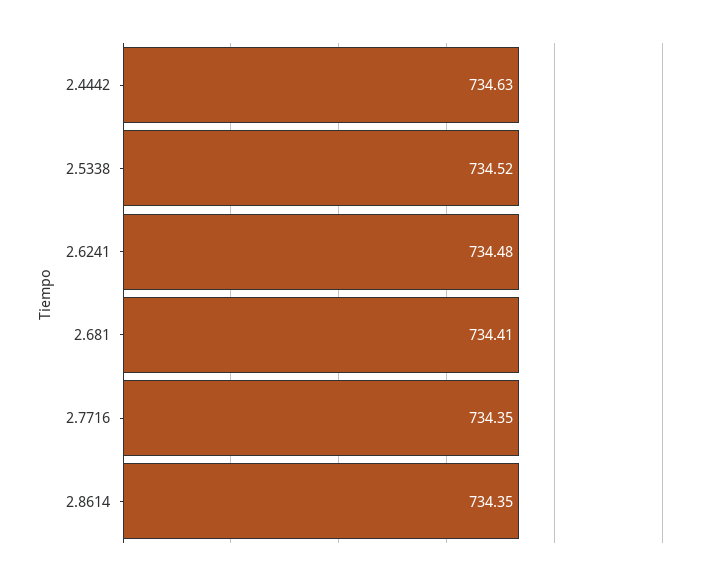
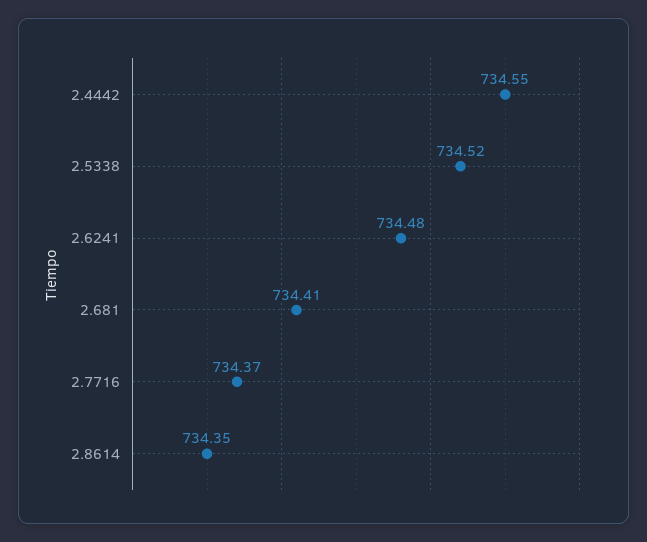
  {
-   "2.4442": 734.63,
+   "2.4442": 734.55,
    "2.5338": 734.52,
    "2.6241": 734.48,
    "2.681": 734.41,
-   "2.7716": 734.35,
+   "2.7716": 734.37,
    "2.8614": 734.35
  }

